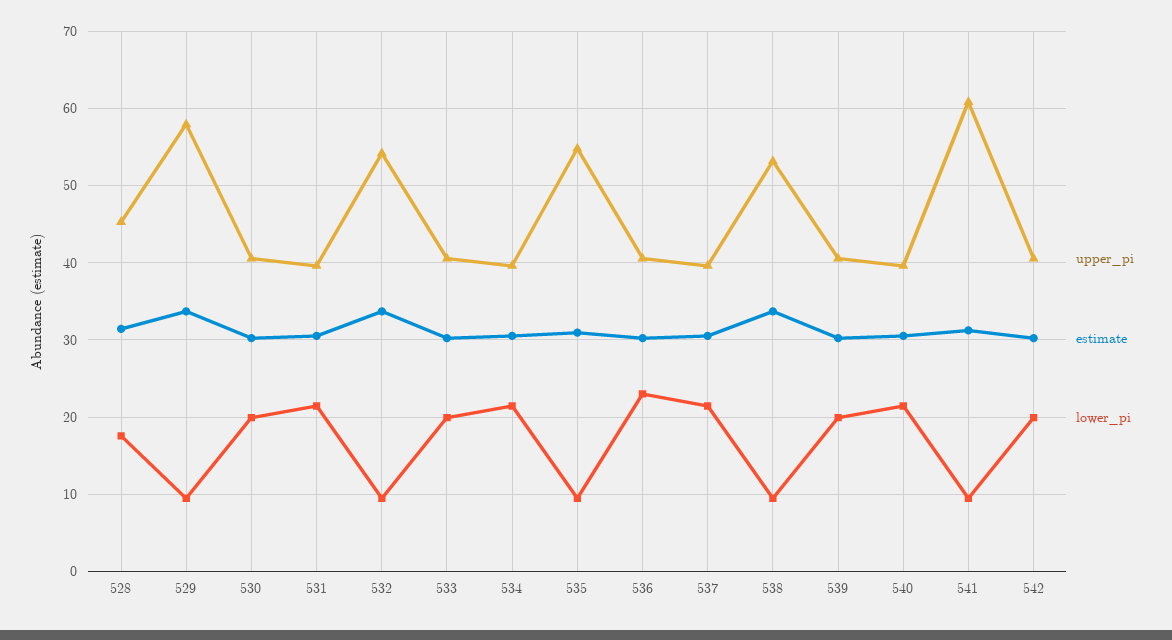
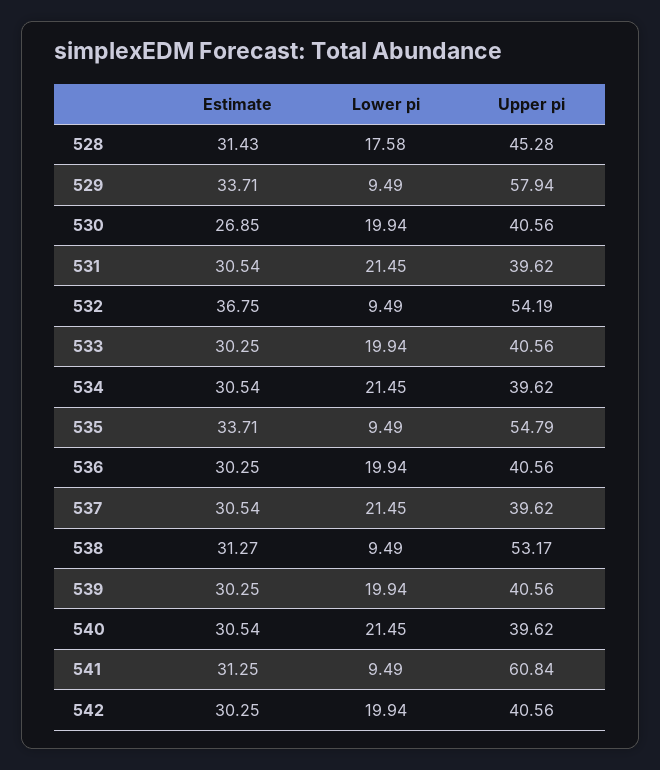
  {
    "upper_pi": {
      "528": 45.28,
      "529": 57.94,
      "530": 40.56,
      "531": 39.62,
      "532": 54.19,
      "533": 40.56,
      "534": 39.62,
      "535": 54.79,
      "536": 40.56,
      "537": 39.62,
      "538": 53.17,
      "539": 40.56,
      "540": 39.62,
      "541": 60.84,
      "542": 40.56
    },
    "estimate": {
      "528": 31.43,
      "529": 33.71,
-     "530": 30,
+     "530": 26.85,
      "531": 30.54,
-     "532": 34,
+     "532": 36.75,
      "533": 30.25,
      "534": 30.54,
-     "535": 31,
+     "535": 33.71,
      "536": 30.25,
      "537": 30.54,
-     "538": 34,
+     "538": 31.27,
      "539": 30.25,
      "540": 30.54,
      "541": 31.25,
      "542": 30.25
    },
    "lower_pi": {
      "528": 17.58,
      "529": 9.49,
      "530": 19.94,
      "531": 21.45,
      "532": 9.49,
      "533": 19.94,
      "534": 21.45,
      "535": 9.49,
-     "536": 23,
+     "536": 19.94,
      "537": 21.45,
      "538": 9.49,
      "539": 19.94,
      "540": 21.45,
      "541": 9.49,
      "542": 19.94
    }
  }

